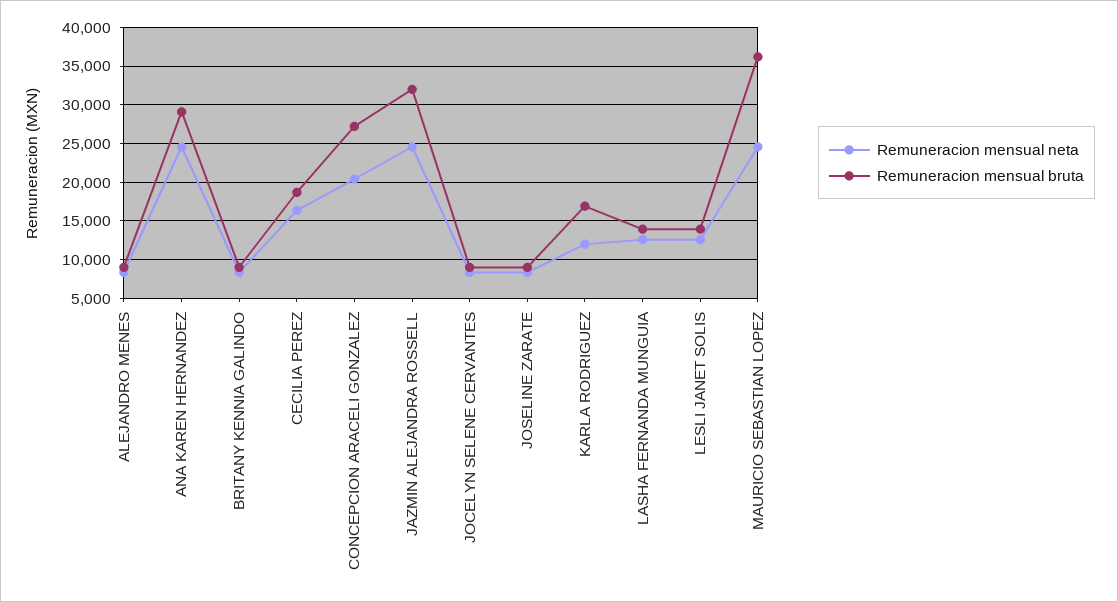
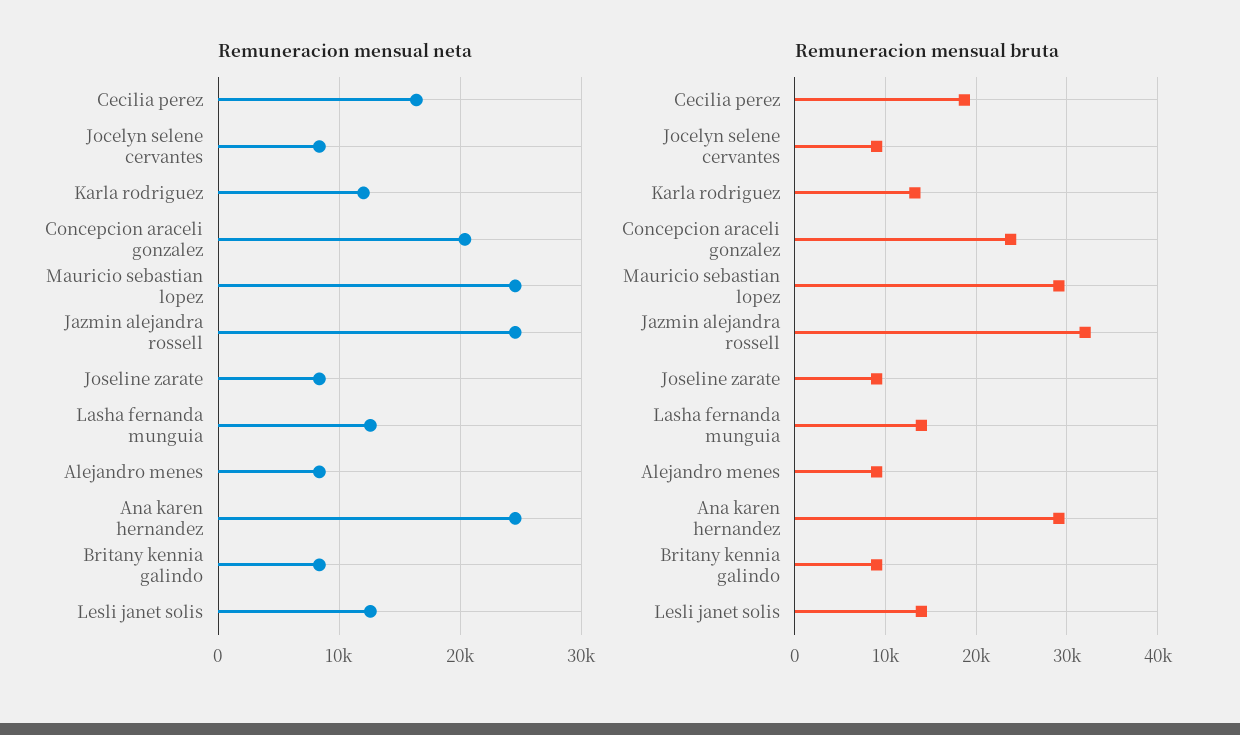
  {
    "Remuneracion mensual neta": {
      "ALEJANDRO MENES": 8000,
      "ANA KAREN HERNANDEZ": 25000,
      "BRITANY KENNIA GALINDO": 8000,
      "CECILIA PEREZ": 16000,
      "CONCEPCION ARACELI GONZALEZ": 20000,
      "JAZMIN ALEJANDRA ROSSELL": 25000,
      "JOCELYN SELENE CERVANTES": 8000,
      "JOSELINE ZARATE": 8000,
      "KARLA RODRIGUEZ": 12000,
      "LASHA FERNANDA MUNGUIA": 13000,
      "LESLI JANET SOLIS": 13000,
      "MAURICIO SEBASTIAN LOPEZ": 25000
    },
    "Remuneracion mensual bruta": {
      "ALEJANDRO MENES": 9000,
      "ANA KAREN HERNANDEZ": 29000,
      "BRITANY KENNIA GALINDO": 9000,
      "CECILIA PEREZ": 19000,
-     "CONCEPCION ARACELI GONZALEZ": 27000,
+     "CONCEPCION ARACELI GONZALEZ": 24000,
      "JAZMIN ALEJANDRA ROSSELL": 32000,
      "JOCELYN SELENE CERVANTES": 9000,
      "JOSELINE ZARATE": 9000,
-     "KARLA RODRIGUEZ": 17000,
+     "KARLA RODRIGUEZ": 13000,
      "LASHA FERNANDA MUNGUIA": 14000,
      "LESLI JANET SOLIS": 14000,
-     "MAURICIO SEBASTIAN LOPEZ": 36000
+     "MAURICIO SEBASTIAN LOPEZ": 29000
    }
  }

